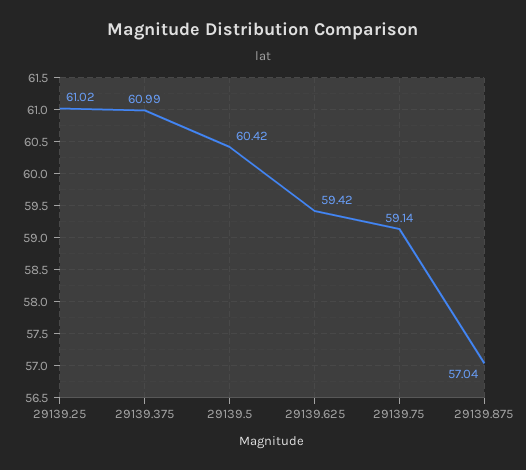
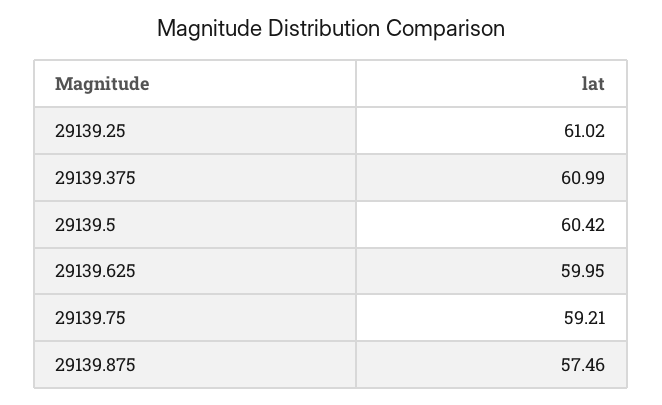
  {
    "29139.25": 61.02,
    "29139.375": 60.99,
    "29139.5": 60.42,
-   "29139.625": 59.42,
+   "29139.625": 59.95,
-   "29139.75": 59.14,
+   "29139.75": 59.21,
-   "29139.875": 57.04
+   "29139.875": 57.46
  }

